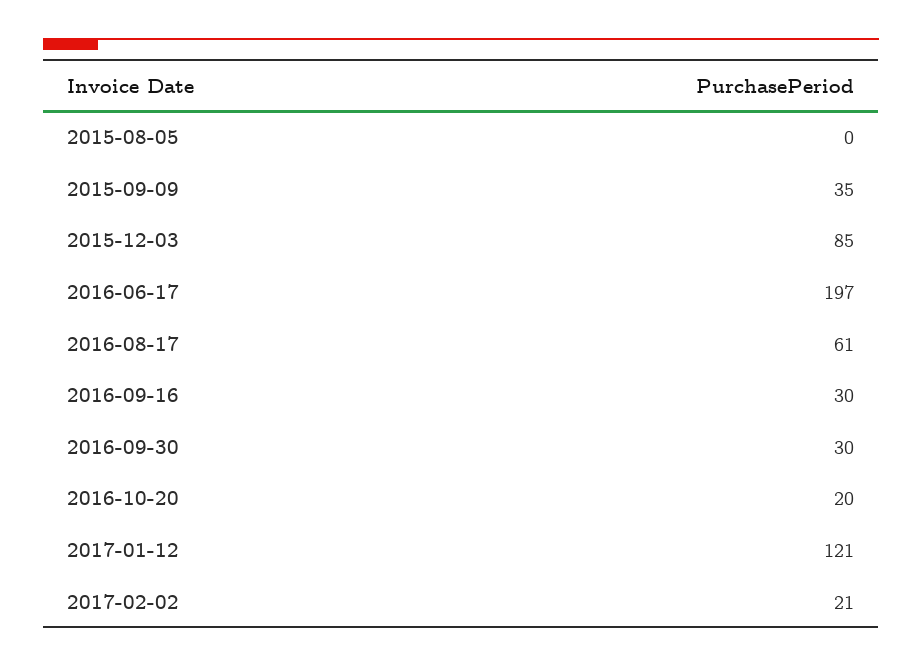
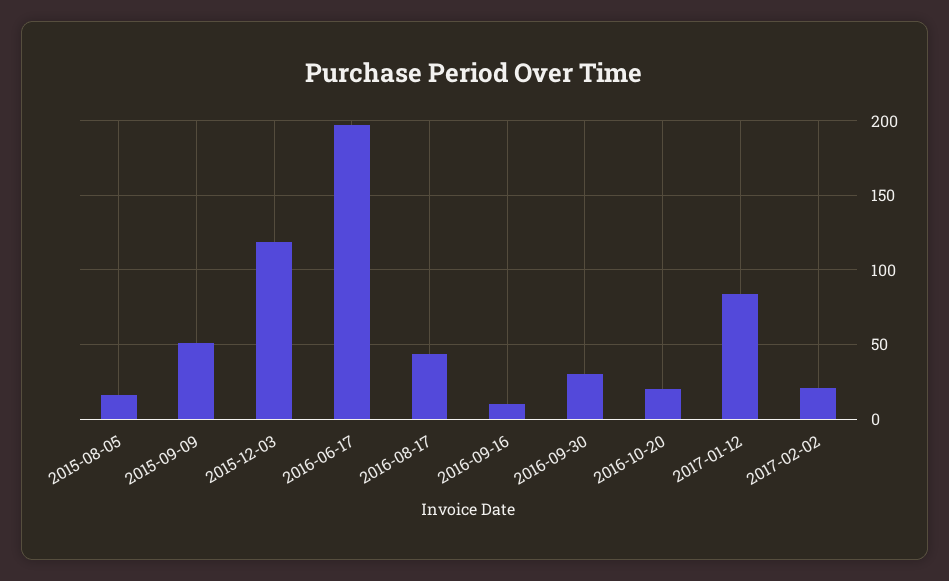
  {
-   "2015-08-05": 0,
+   "2015-08-05": 15,
-   "2015-09-09": 35,
+   "2015-09-09": 50,
-   "2015-12-03": 85,
+   "2015-12-03": 120,
    "2016-06-17": 197,
-   "2016-08-17": 61,
+   "2016-08-17": 45,
-   "2016-09-16": 30,
+   "2016-09-16": 10,
    "2016-09-30": 30,
    "2016-10-20": 20,
-   "2017-01-12": 121,
+   "2017-01-12": 85,
    "2017-02-02": 21
  }

